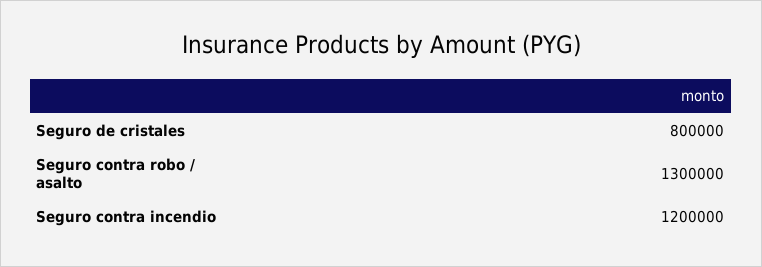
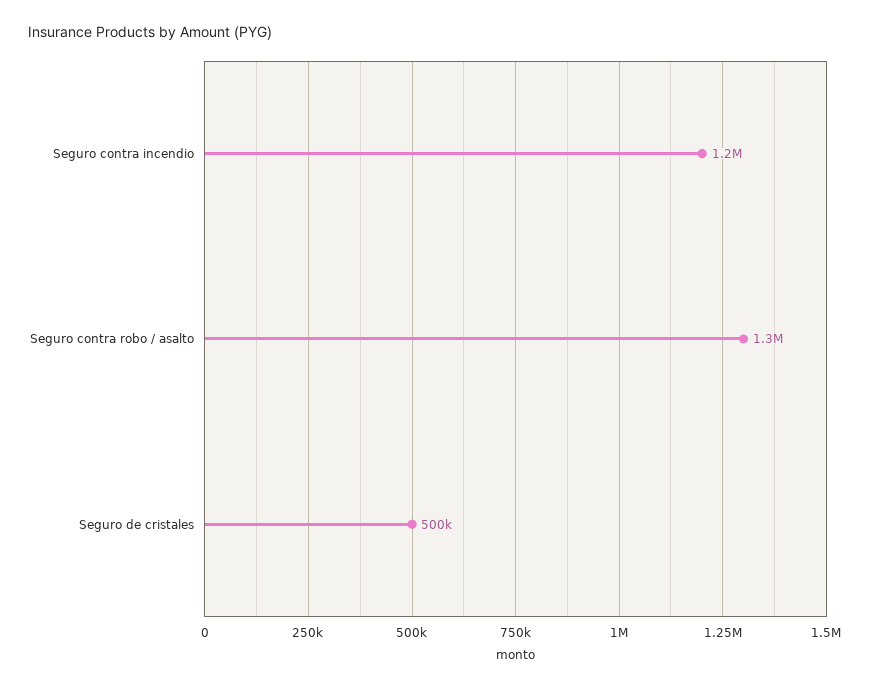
  {
-   "Seguro de cristales": 800000,
+   "Seguro de cristales": 500000,
    "Seguro contra robo / asalto": 1300000,
    "Seguro contra incendio": 1200000
  }

